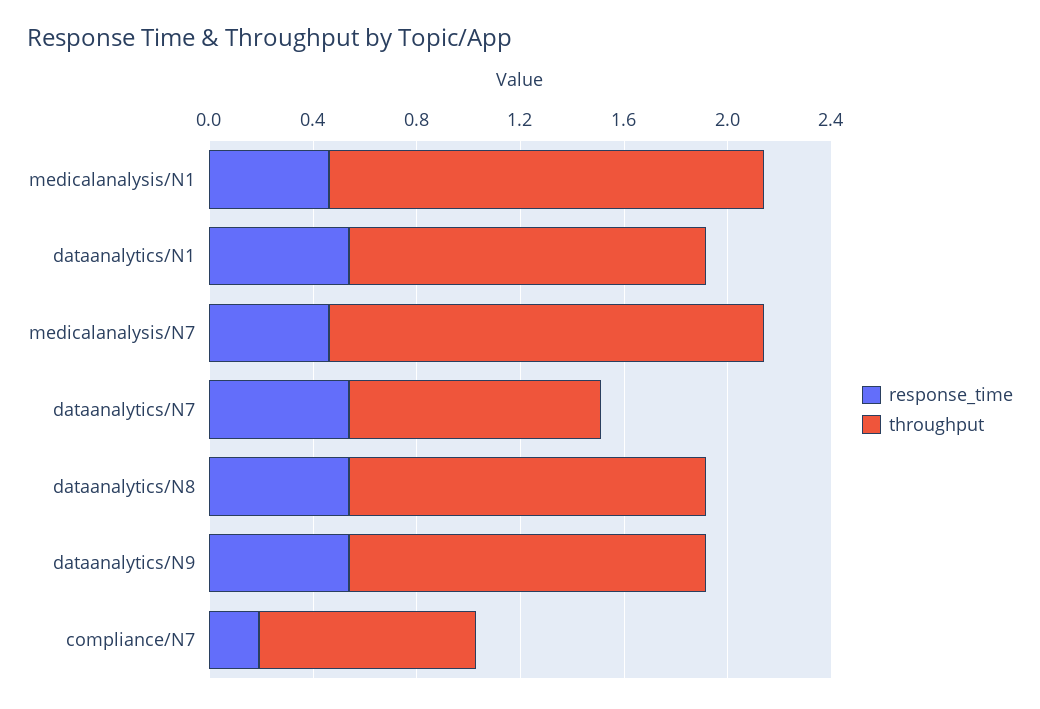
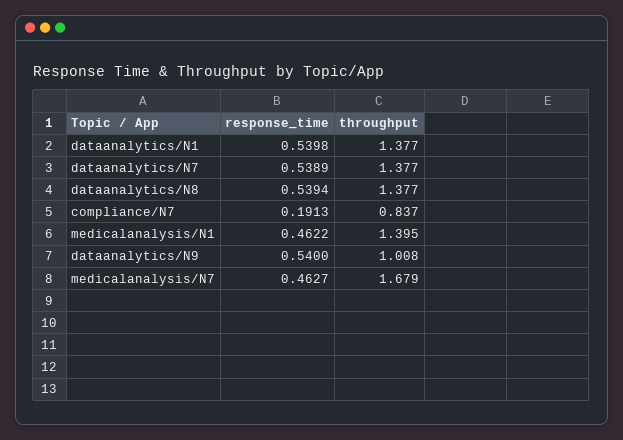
  {
    "response_time": {
      "medicalanalysis/N1": 0.4622,
      "dataanalytics/N1": 0.5398,
      "medicalanalysis/N7": 0.4627,
      "dataanalytics/N7": 0.5389,
      "dataanalytics/N8": 0.5394,
      "dataanalytics/N9": 0.54,
      "compliance/N7": 0.1913
    },
    "throughput": {
-     "medicalanalysis/N1": 1.7,
+     "medicalanalysis/N1": 1.395,
      "dataanalytics/N1": 1.377,
      "medicalanalysis/N7": 1.679,
-     "dataanalytics/N7": 1,
+     "dataanalytics/N7": 1.377,
      "dataanalytics/N8": 1.377,
-     "dataanalytics/N9": 1.4,
+     "dataanalytics/N9": 1.008,
      "compliance/N7": 0.837
    }
  }

